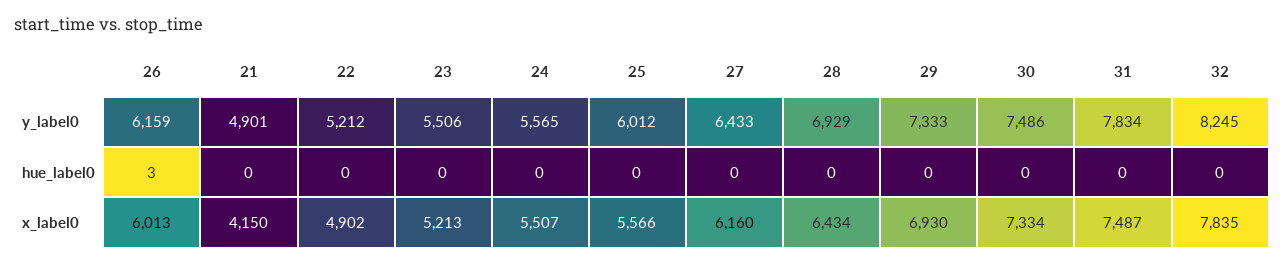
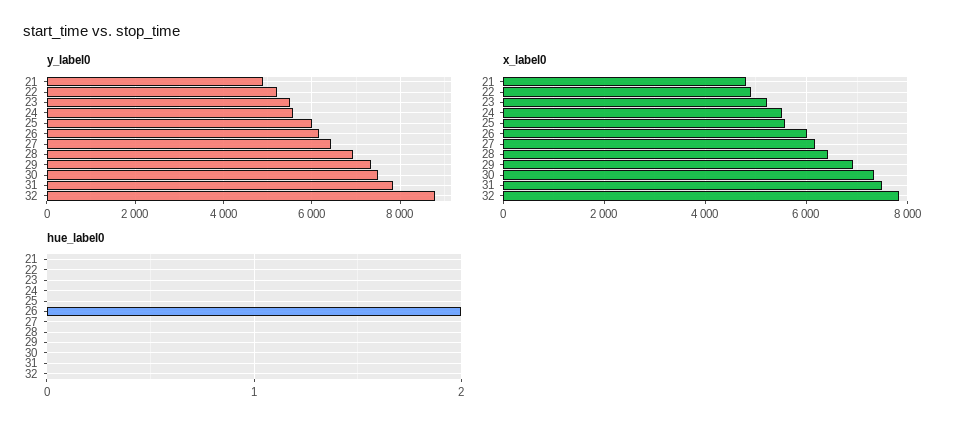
  {
    "y_label0": {
      "26": 6159,
      "21": 4901,
      "22": 5212,
      "23": 5506,
      "24": 5565,
      "25": 6012,
      "27": 6433,
      "28": 6929,
      "29": 7333,
      "30": 7486,
      "31": 7834,
-     "32": 8245
+     "32": 8800
    },
    "hue_label0": {
-     "26": 3,
+     "26": 2,
      "21": 0,
      "22": 0,
      "23": 0,
      "24": 0,
      "25": 0,
      "27": 0,
      "28": 0,
      "29": 0,
      "30": 0,
      "31": 0,
      "32": 0
    },
    "x_label0": {
      "26": 6013,
-     "21": 4150,
+     "21": 4800,
      "22": 4902,
      "23": 5213,
      "24": 5507,
      "25": 5566,
      "27": 6160,
      "28": 6434,
      "29": 6930,
      "30": 7334,
      "31": 7487,
      "32": 7835
    }
  }

